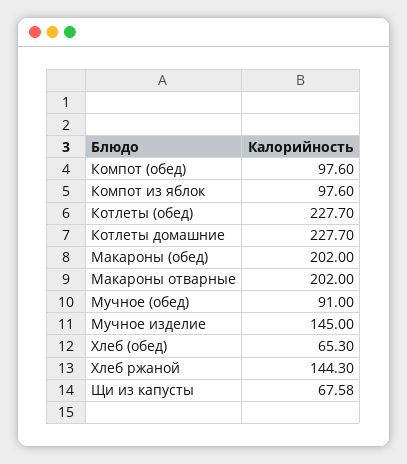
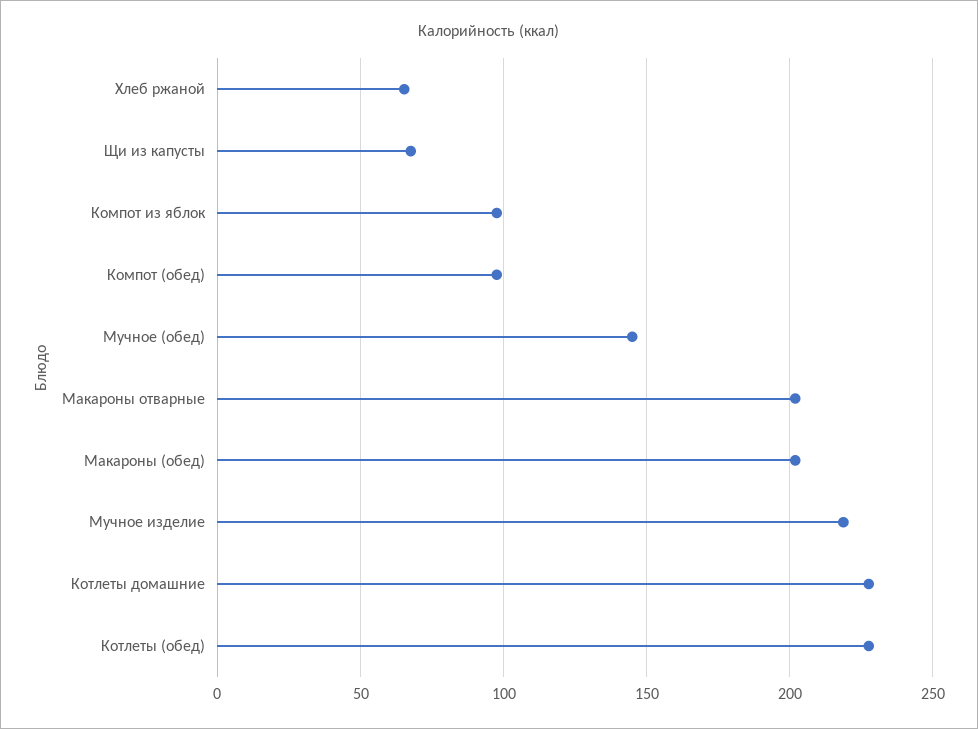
  {
    "Компот (обед)": 97.6,
    "Компот из яблок": 97.6,
    "Котлеты (обед)": 227.7,
    "Котлеты домашние": 227.7,
    "Макароны (обед)": 202,
    "Макароны отварные": 202,
-   "Мучное (обед)": 91,
+   "Мучное (обед)": 145,
-   "Мучное изделие": 145,
+   "Мучное изделие": 220,
-   "Хлеб (обед)": 65.3,
-   "Хлеб ржаной": 144.3,
+   "Хлеб ржаной": 65,
    "Щи из капусты": 67.58
  }

